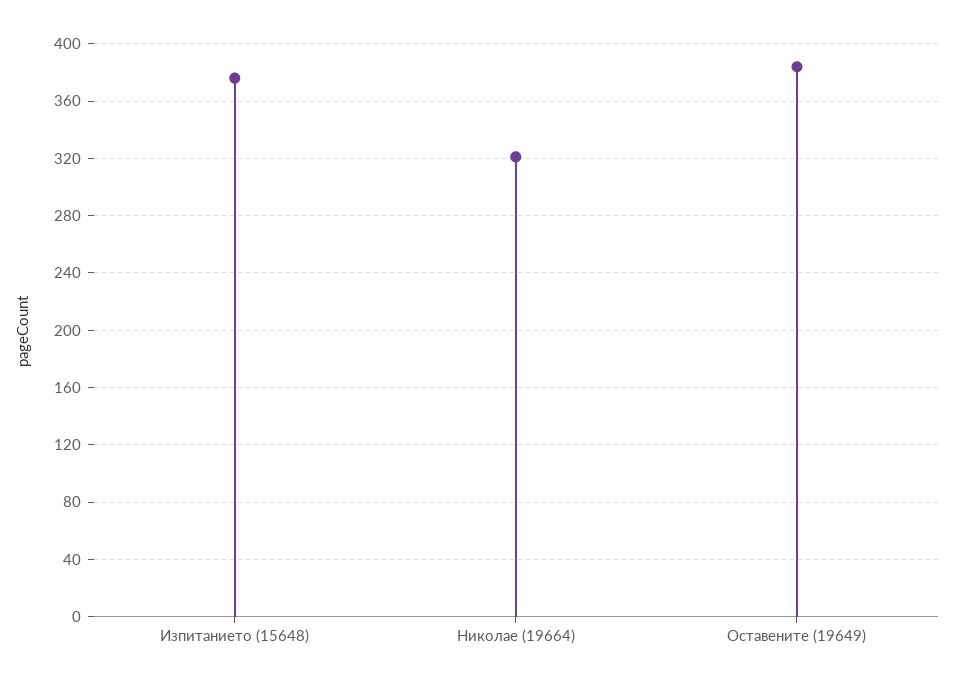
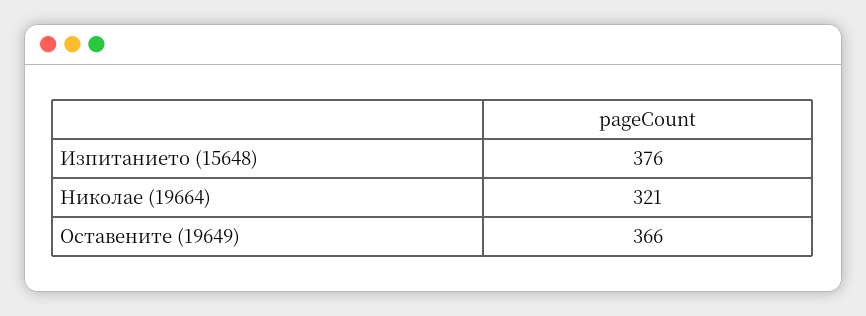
  {
    "Изпитанието (15648)": 376,
    "Николае (19664)": 321,
-   "Оставените (19649)": 385
+   "Оставените (19649)": 366
  }

